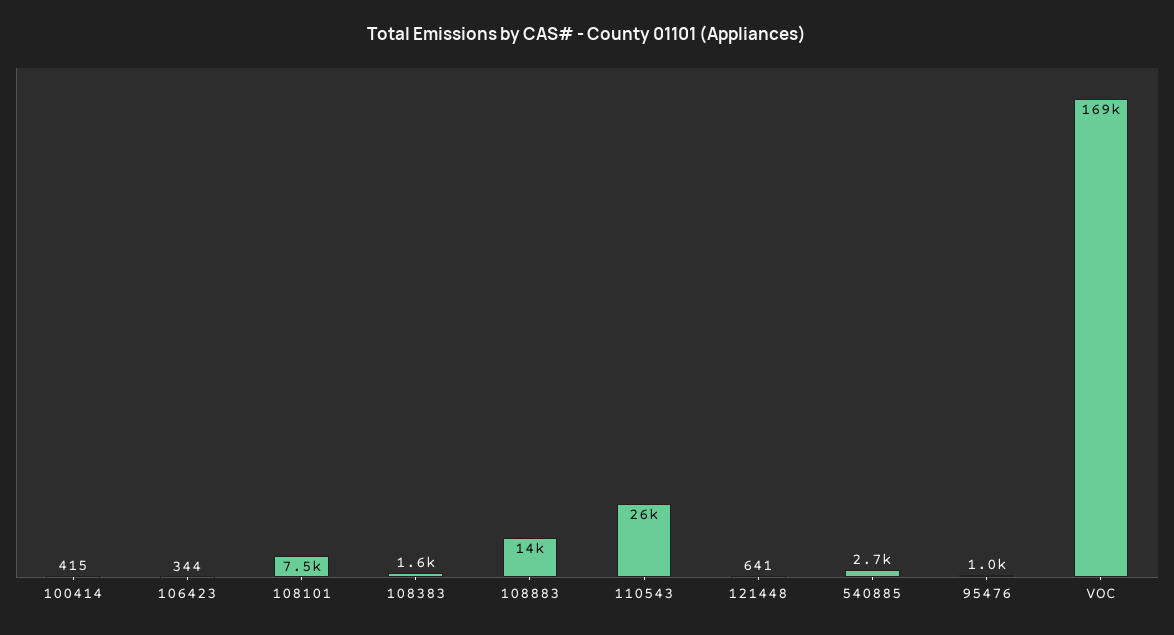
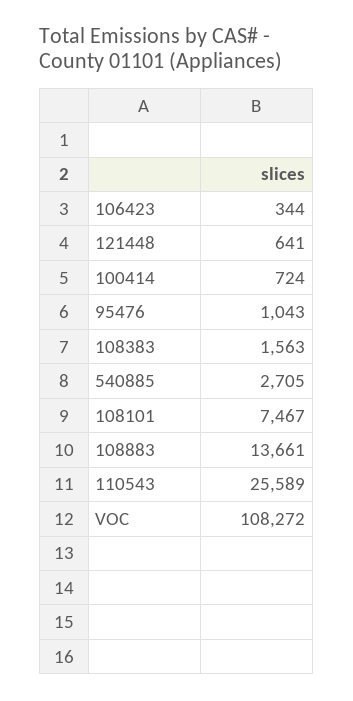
  {
-   "100414": 415,
+   "100414": 724,
    "106423": 344,
    "108101": 7467,
    "108383": 1563,
    "108883": 13661,
    "110543": 25589,
    "121448": 641,
    "540885": 2705,
    "95476": 1043,
-   "VOC": 169000
+   "VOC": 108272
  }

